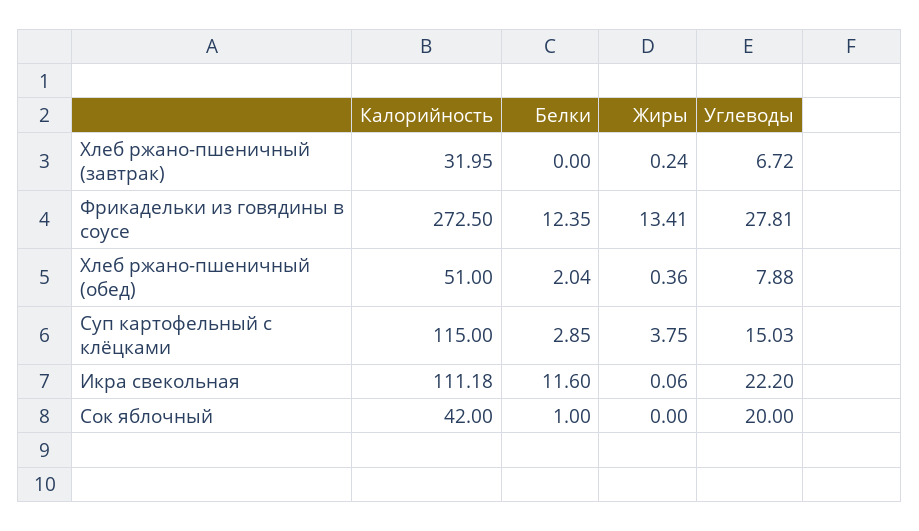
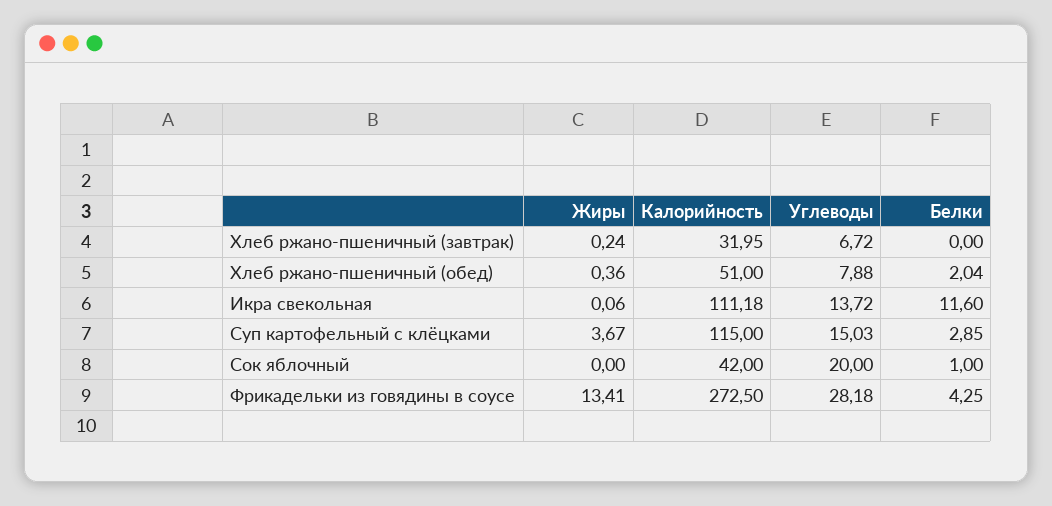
  {
    "Калорийность": {
      "Хлеб ржано-пшеничный (завтрак)": 31.95,
      "Фрикадельки из говядины в соусе": 272.5,
      "Хлеб ржано-пшеничный (обед)": 51,
      "Суп картофельный с клёцками": 115,
      "Икра свекольная": 111.18,
      "Сок яблочный": 42
    },
    "Белки": {
      "Хлеб ржано-пшеничный (завтрак)": 0,
-     "Фрикадельки из говядины в соусе": 12.35,
+     "Фрикадельки из говядины в соусе": 4.25,
      "Хлеб ржано-пшеничный (обед)": 2.04,
      "Суп картофельный с клёцками": 2.85,
      "Икра свекольная": 11.6,
      "Сок яблочный": 1
    },
    "Жиры": {
      "Хлеб ржано-пшеничный (завтрак)": 0.24,
      "Фрикадельки из говядины в соусе": 13.41,
      "Хлеб ржано-пшеничный (обед)": 0.36,
-     "Суп картофельный с клёцками": 3.75,
+     "Суп картофельный с клёцками": 3.67,
      "Икра свекольная": 0.06,
      "Сок яблочный": 0
    },
    "Углеводы": {
      "Хлеб ржано-пшеничный (завтрак)": 6.72,
-     "Фрикадельки из говядины в соусе": 27.81,
+     "Фрикадельки из говядины в соусе": 28.18,
      "Хлеб ржано-пшеничный (обед)": 7.88,
      "Суп картофельный с клёцками": 15.03,
-     "Икра свекольная": 22.2,
+     "Икра свекольная": 13.72,
      "Сок яблочный": 20
    }
  }

